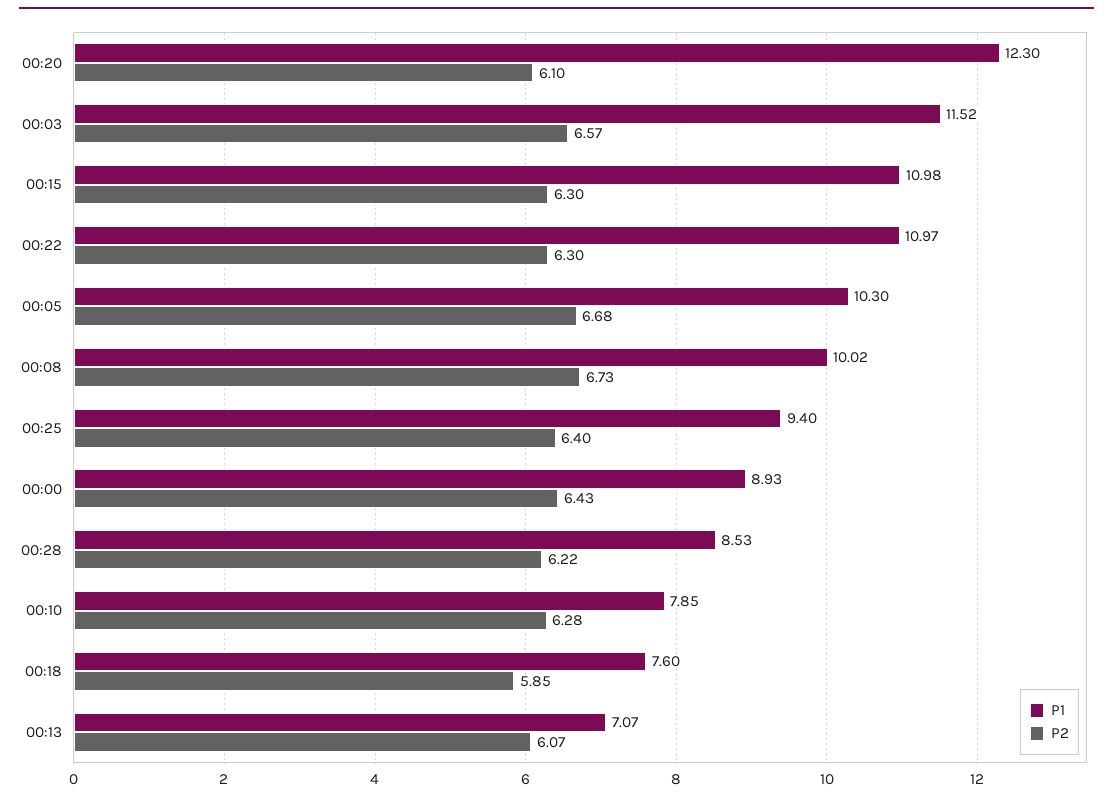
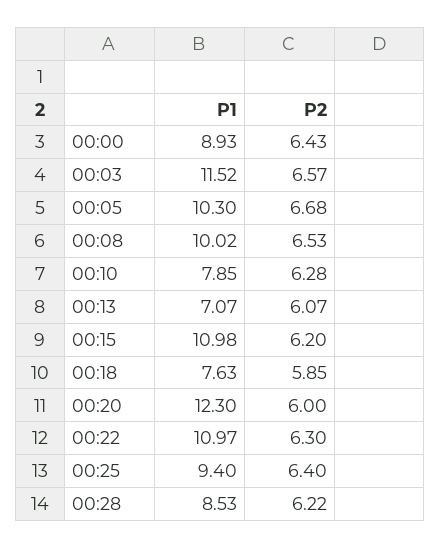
  {
    "P1": {
      "00:20": 12.3,
      "00:03": 11.52,
      "00:15": 10.98,
      "00:22": 10.97,
      "00:05": 10.3,
      "00:08": 10.02,
      "00:25": 9.4,
      "00:00": 8.93,
      "00:28": 8.53,
      "00:10": 7.85,
-     "00:18": 7.6,
+     "00:18": 7.63,
      "00:13": 7.07
    },
    "P2": {
-     "00:20": 6.1,
+     "00:20": 6,
      "00:03": 6.57,
-     "00:15": 6.3,
+     "00:15": 6.2,
      "00:22": 6.3,
      "00:05": 6.68,
-     "00:08": 6.73,
+     "00:08": 6.53,
      "00:25": 6.4,
      "00:00": 6.43,
      "00:28": 6.22,
      "00:10": 6.28,
      "00:18": 5.85,
      "00:13": 6.07
    }
  }

